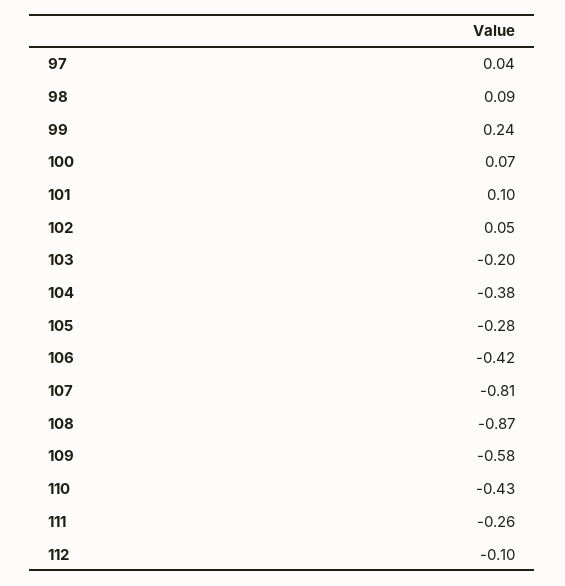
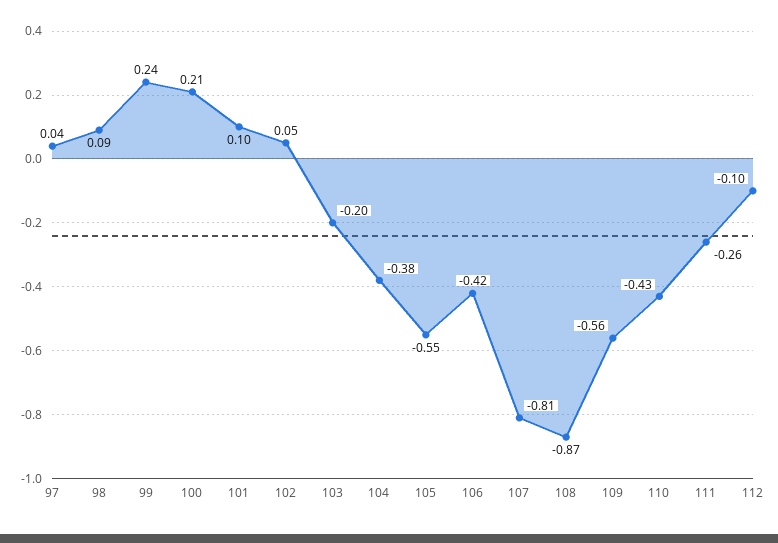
  {
    "97": 0.04,
    "98": 0.09,
    "99": 0.24,
-   "100": 0.07,
+   "100": 0.21,
    "101": 0.1,
    "102": 0.05,
    "103": -0.2,
    "104": -0.38,
-   "105": -0.28,
+   "105": -0.55,
    "106": -0.42,
    "107": -0.81,
    "108": -0.87,
-   "109": -0.58,
+   "109": -0.56,
    "110": -0.43,
    "111": -0.26,
    "112": -0.1
  }

